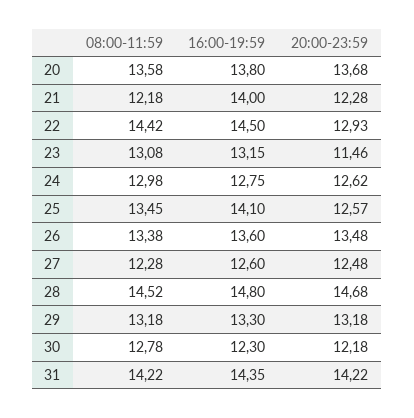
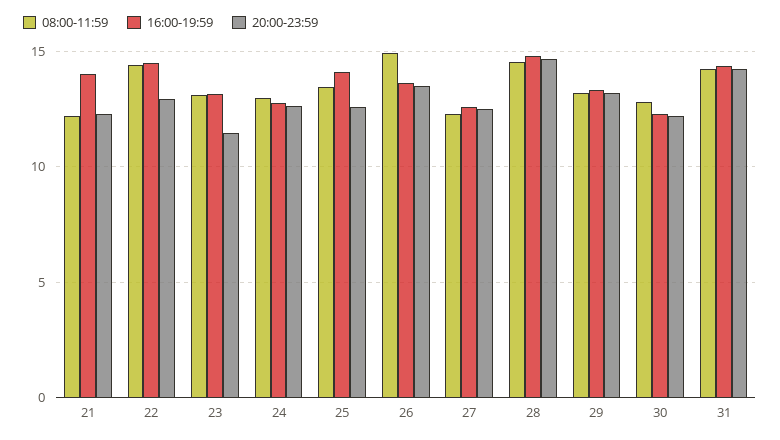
  {
    "08:00-11:59": {
-     "20": 13.58,
      "21": 12.18,
      "22": 14.42,
      "23": 13.08,
      "24": 12.98,
      "25": 13.45,
-     "26": 13.38,
+     "26": 15,
      "27": 12.28,
      "28": 14.52,
      "29": 13.18,
      "30": 12.78,
      "31": 14.22
    },
    "16:00-19:59": {
-     "20": 13.8,
      "21": 14,
      "22": 14.5,
      "23": 13.15,
      "24": 12.75,
      "25": 14.1,
      "26": 13.6,
      "27": 12.6,
      "28": 14.8,
      "29": 13.3,
      "30": 12.3,
      "31": 14.35
    },
    "20:00-23:59": {
-     "20": 13.68,
      "21": 12.28,
      "22": 12.93,
      "23": 11.46,
      "24": 12.62,
      "25": 12.57,
      "26": 13.48,
      "27": 12.48,
      "28": 14.68,
      "29": 13.18,
      "30": 12.18,
      "31": 14.22
    }
  }

